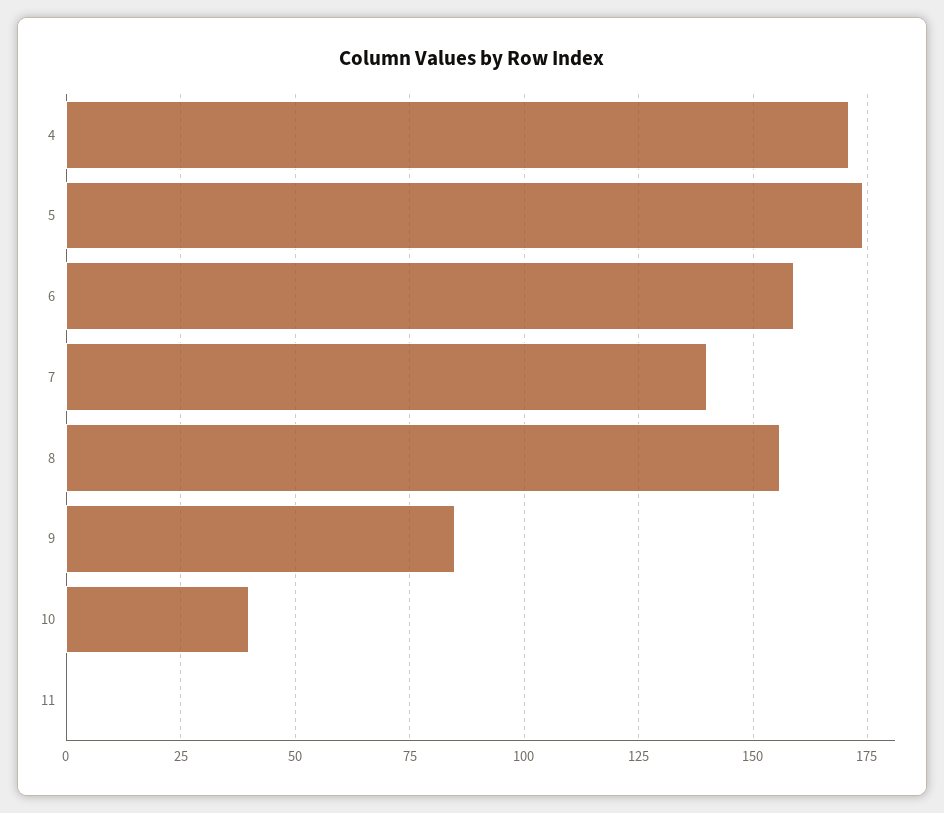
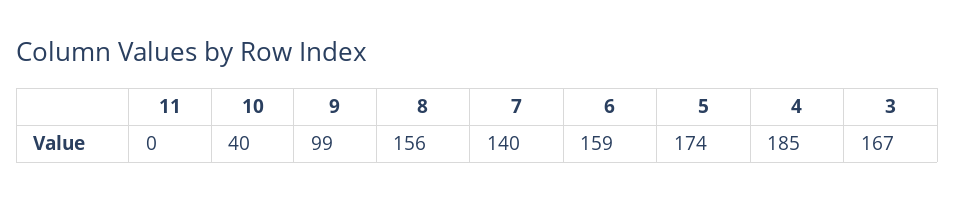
  {
-   "4": 170,
+   "4": 185,
    "5": 174,
    "6": 159,
    "7": 140,
    "8": 156,
-   "9": 85,
+   "9": 99,
    "10": 40,
-   "11": 0
+   "11": 0,
+   "3": 167
  }

